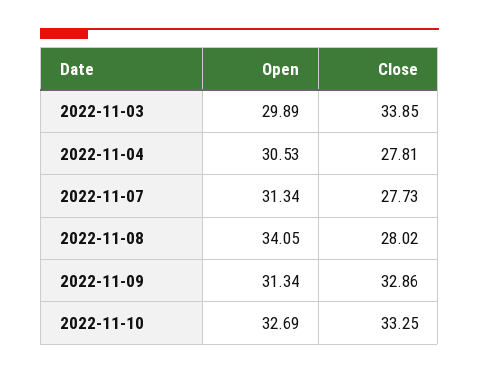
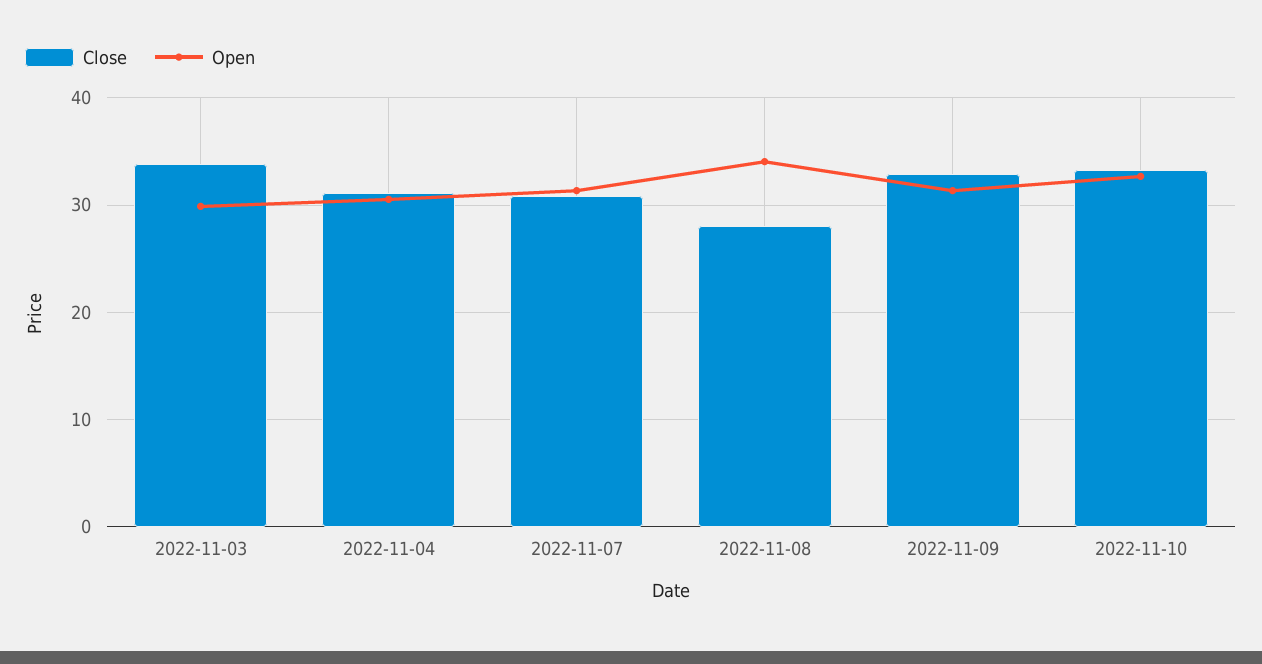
  {
    "Open": {
      "2022-11-03": 29.89,
      "2022-11-04": 30.53,
      "2022-11-07": 31.34,
      "2022-11-08": 34.05,
      "2022-11-09": 31.34,
      "2022-11-10": 32.69
    },
    "Close": {
      "2022-11-03": 33.85,
-     "2022-11-04": 27.81,
+     "2022-11-04": 31,
-     "2022-11-07": 27.73,
+     "2022-11-07": 31,
      "2022-11-08": 28.02,
      "2022-11-09": 32.86,
      "2022-11-10": 33.25
    }
  }

